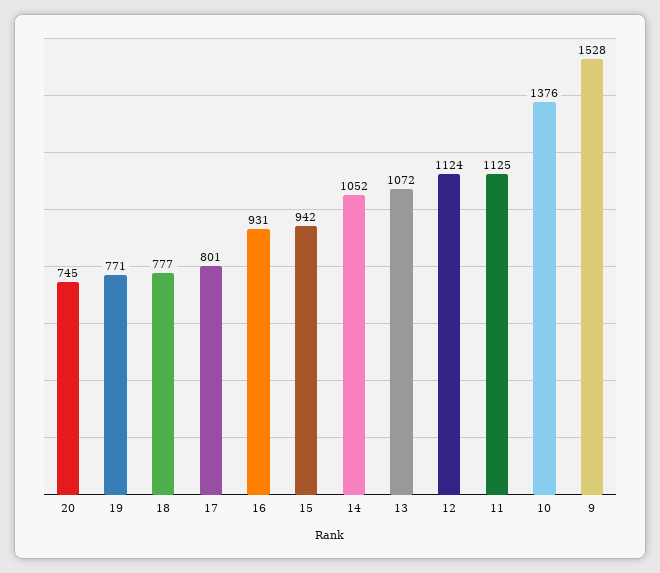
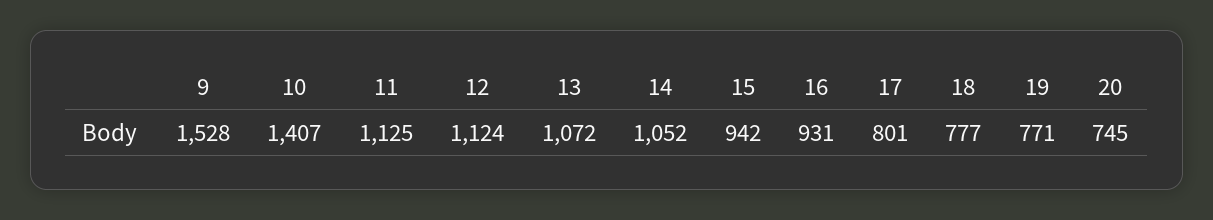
  {
    "20": 745,
    "19": 771,
    "18": 777,
    "17": 801,
    "16": 931,
    "15": 942,
    "14": 1052,
    "13": 1072,
    "12": 1124,
    "11": 1125,
-   "10": 1376,
+   "10": 1407,
    "9": 1528
  }

